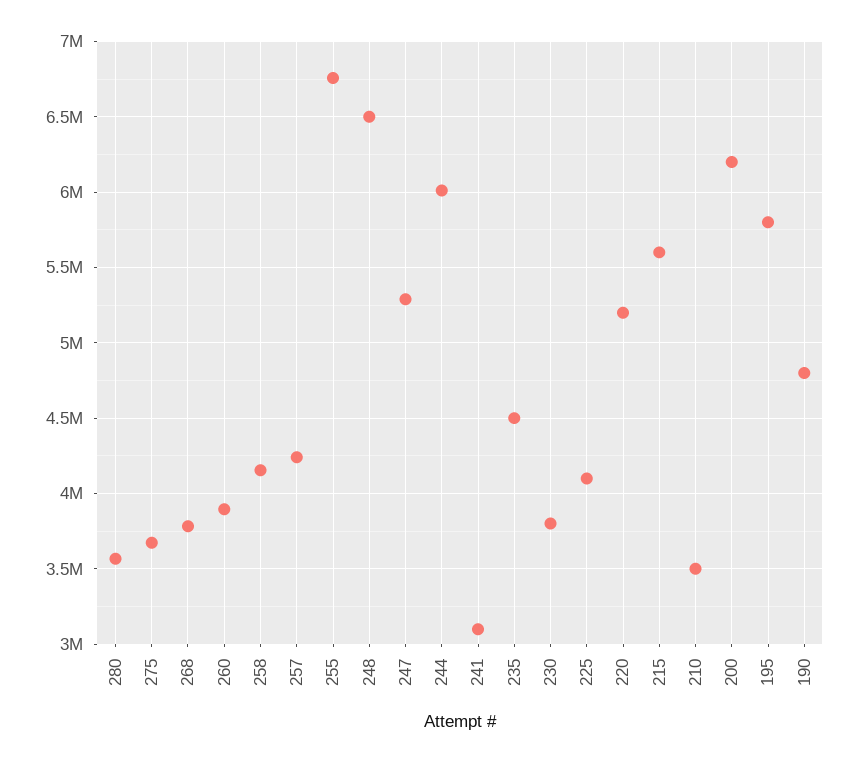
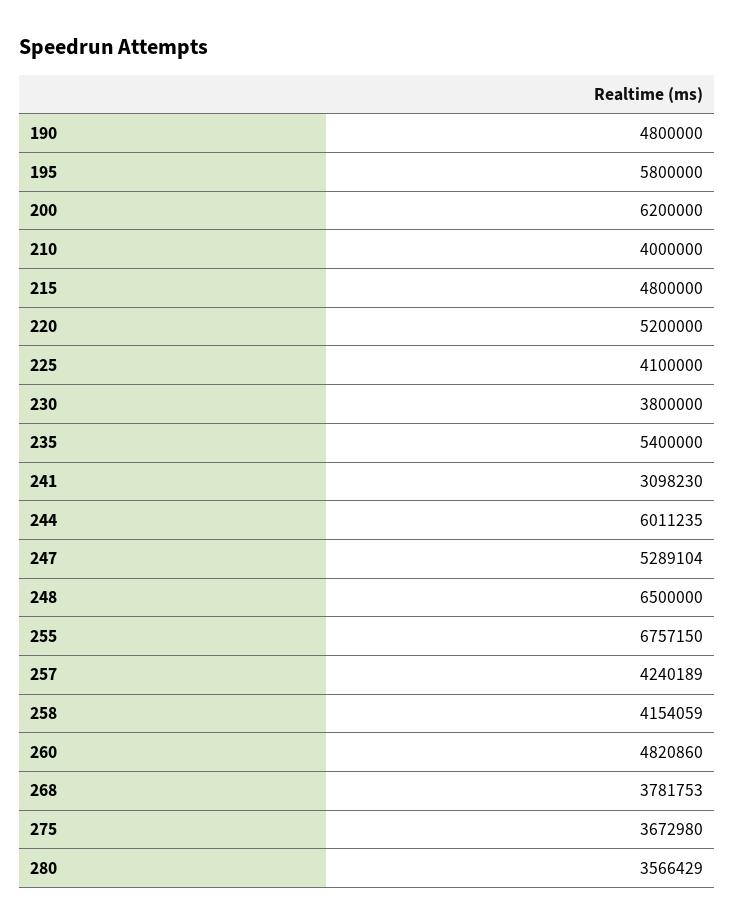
  {
    "280": 3566429,
    "275": 3672980,
    "268": 3781753,
-   "260": 3900000,
+   "260": 4820860,
    "258": 4154059,
    "257": 4240189,
    "255": 6757150,
    "248": 6500000,
    "247": 5289104,
    "244": 6011235,
    "241": 3098230,
-   "235": 4500000,
+   "235": 5400000,
    "230": 3800000,
    "225": 4100000,
    "220": 5200000,
-   "215": 5600000,
+   "215": 4800000,
-   "210": 3500000,
+   "210": 4000000,
    "200": 6200000,
    "195": 5800000,
    "190": 4800000
  }

